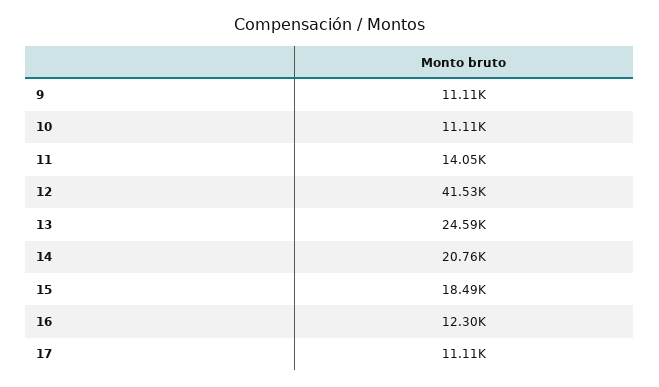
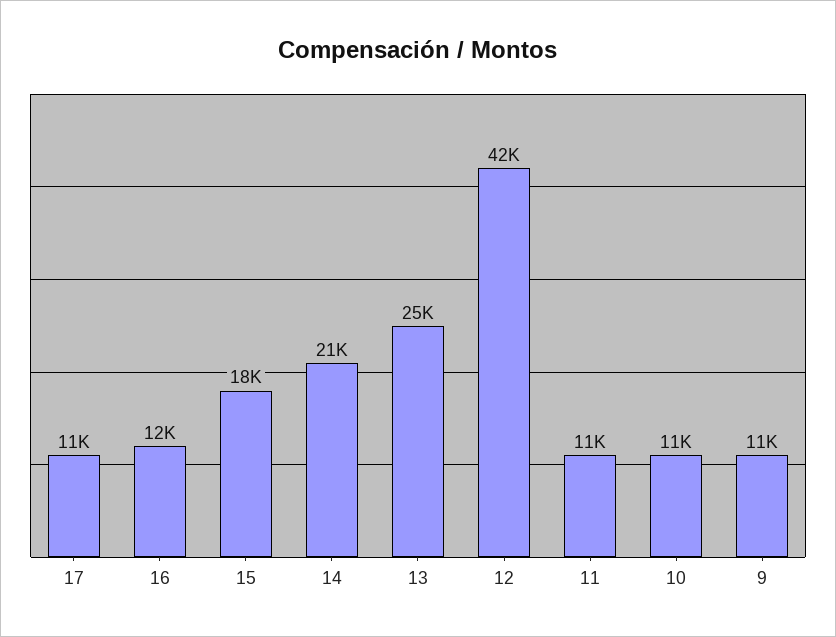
  {
    "9": 11110,
    "10": 11110,
-   "11": 14050,
+   "11": 11000,
    "12": 41530,
    "13": 24590,
    "14": 20760,
    "15": 18490,
    "16": 12300,
    "17": 11110
  }

